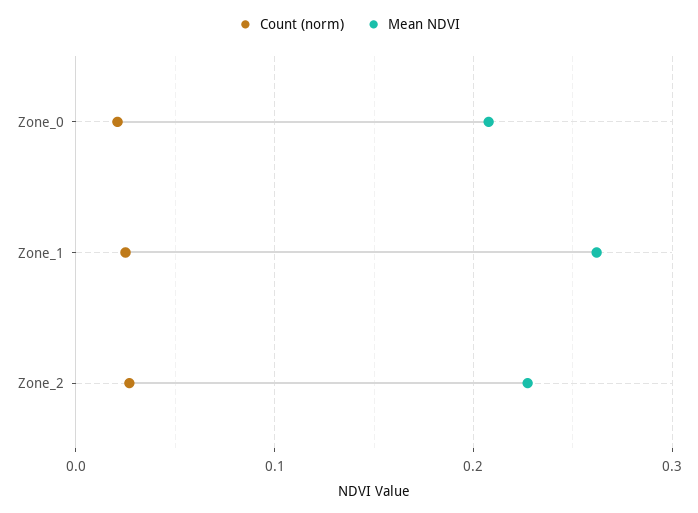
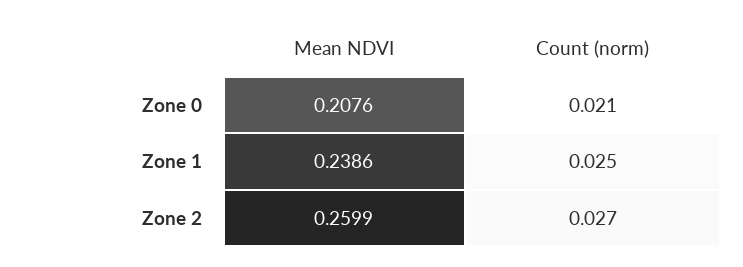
  {
    "Count (norm)": {
      "Zone_0": 0.021,
      "Zone_1": 0.025,
      "Zone_2": 0.027
    },
    "Mean NDVI": {
      "Zone_0": 0.2076,
-     "Zone_1": 0.26,
+     "Zone_1": 0.2386,
-     "Zone_2": 0.23
+     "Zone_2": 0.2599
    }
  }

